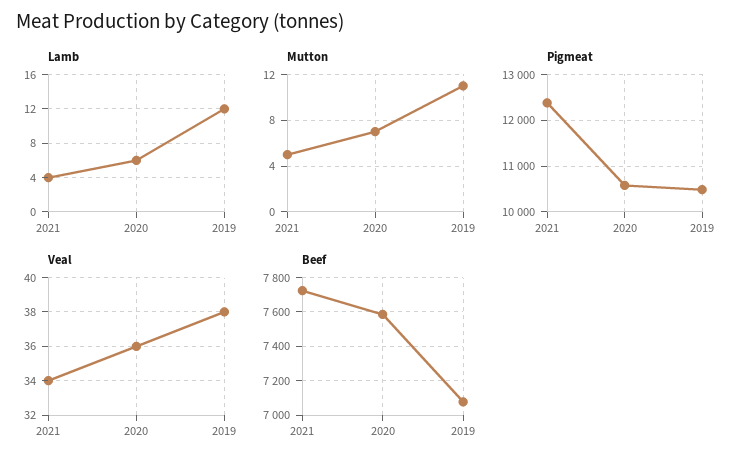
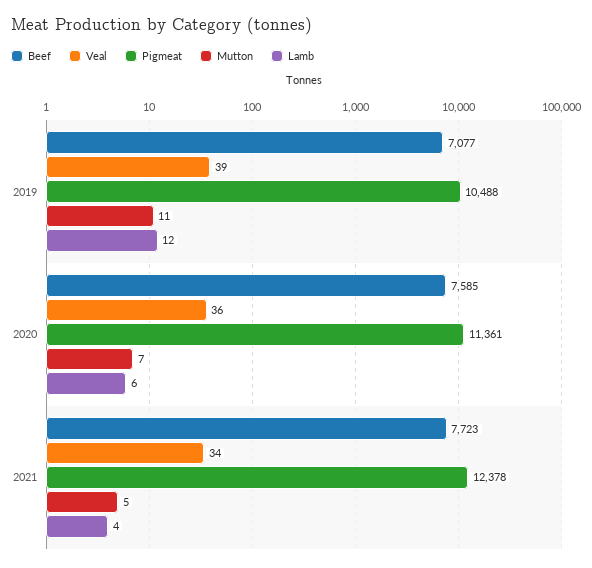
  {
    "Lamb": {
      "2021": 4,
      "2020": 6,
      "2019": 12
    },
    "Mutton": {
      "2021": 5,
      "2020": 7,
      "2019": 11
    },
    "Pigmeat": {
      "2021": 12378,
-     "2020": 10600,
+     "2020": 11361,
      "2019": 10488
    },
    "Veal": {
      "2021": 34,
      "2020": 36,
-     "2019": 38
+     "2019": 39
    },
    "Beef": {
      "2021": 7723,
      "2020": 7585,
      "2019": 7077
    }
  }

